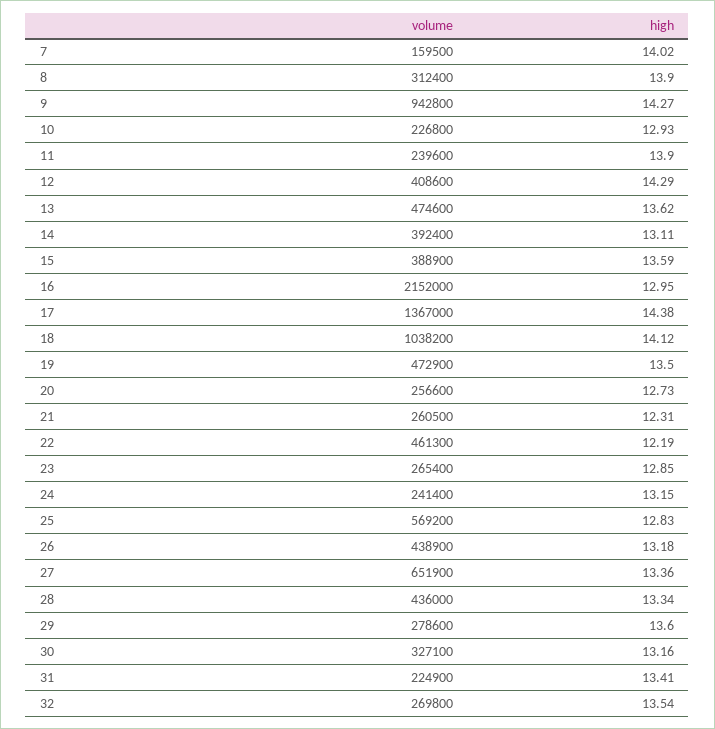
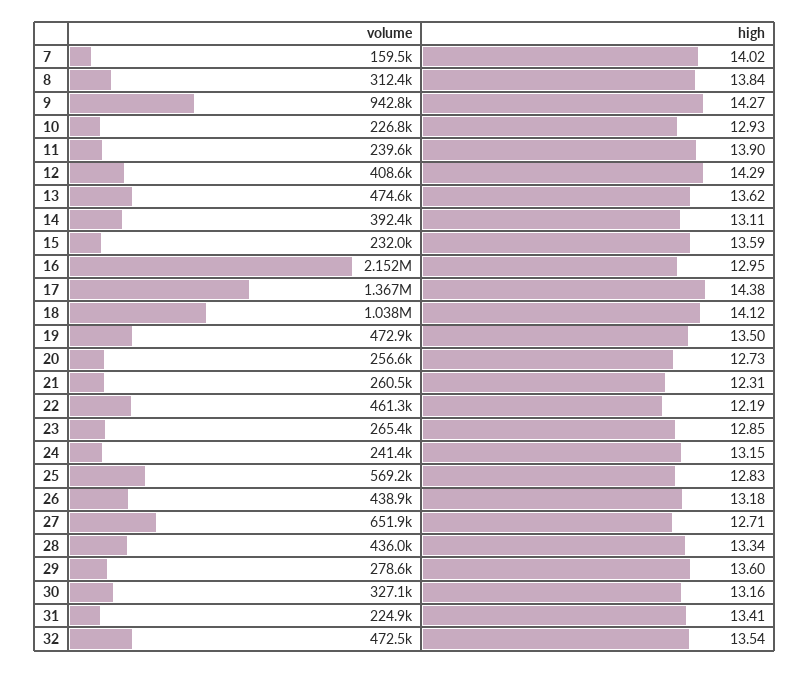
  {
    "volume": {
      "7": 159500,
      "8": 312400,
      "9": 942800,
      "10": 226800,
      "11": 239600,
      "12": 408600,
      "13": 474600,
      "14": 392400,
-     "15": 388900,
+     "15": 232000,
      "16": 2152000,
      "17": 1367000,
      "18": 1038200,
      "19": 472900,
      "20": 256600,
      "21": 260500,
      "22": 461300,
      "23": 265400,
      "24": 241400,
      "25": 569200,
      "26": 438900,
      "27": 651900,
      "28": 436000,
      "29": 278600,
      "30": 327100,
      "31": 224900,
-     "32": 269800
+     "32": 472500
    },
    "high": {
      "7": 14.02,
-     "8": 13.9,
+     "8": 13.84,
      "9": 14.27,
      "10": 12.93,
      "11": 13.9,
      "12": 14.29,
      "13": 13.62,
      "14": 13.11,
      "15": 13.59,
      "16": 12.95,
      "17": 14.38,
      "18": 14.12,
      "19": 13.5,
      "20": 12.73,
      "21": 12.31,
      "22": 12.19,
      "23": 12.85,
      "24": 13.15,
      "25": 12.83,
      "26": 13.18,
-     "27": 13.36,
+     "27": 12.71,
      "28": 13.34,
      "29": 13.6,
      "30": 13.16,
      "31": 13.41,
      "32": 13.54
    }
  }

